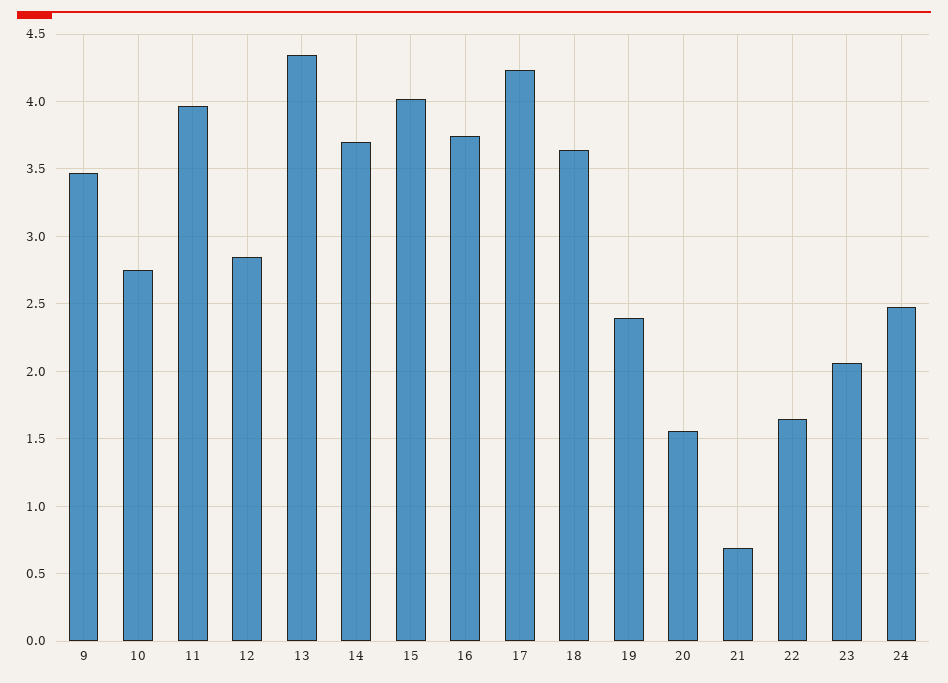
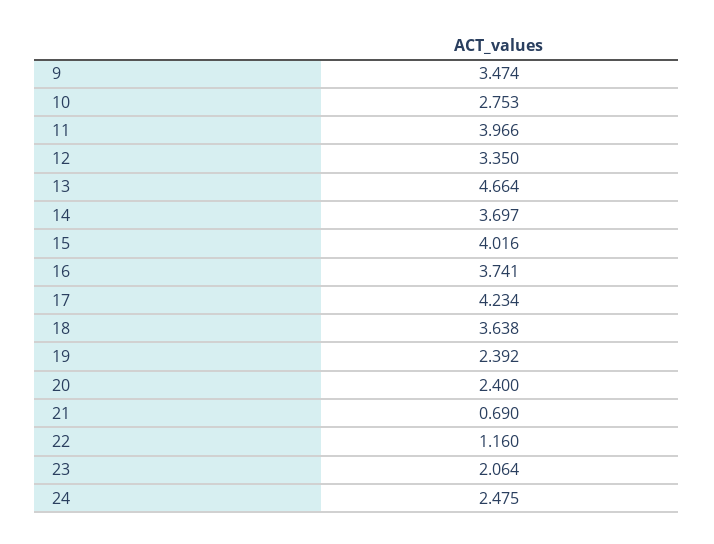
  {
    "9": 3.474,
    "10": 2.753,
    "11": 3.966,
-   "12": 2.85,
+   "12": 3.35,
-   "13": 4.35,
+   "13": 4.664,
    "14": 3.697,
    "15": 4.016,
    "16": 3.741,
    "17": 4.234,
    "18": 3.638,
    "19": 2.392,
-   "20": 1.55,
+   "20": 2.4,
    "21": 0.69,
-   "22": 1.65,
+   "22": 1.16,
    "23": 2.064,
    "24": 2.475
  }

